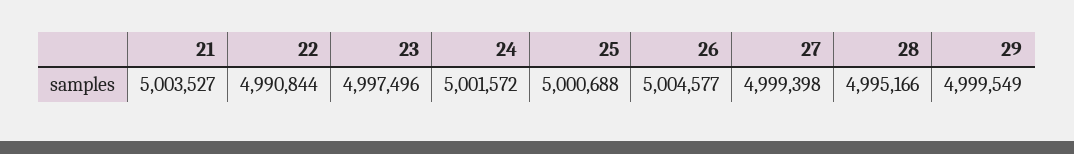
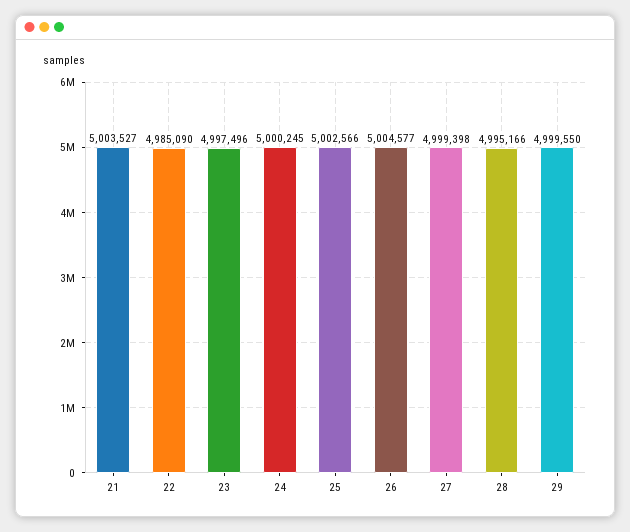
  {
    "21": 5003527,
-   "22": 4990844,
+   "22": 4985090,
    "23": 4997496,
-   "24": 5001572,
+   "24": 5000245,
-   "25": 5000688,
+   "25": 5002566,
    "26": 5004577,
    "27": 4999398,
    "28": 4995166,
-   "29": 4999549
+   "29": 4999550
  }

